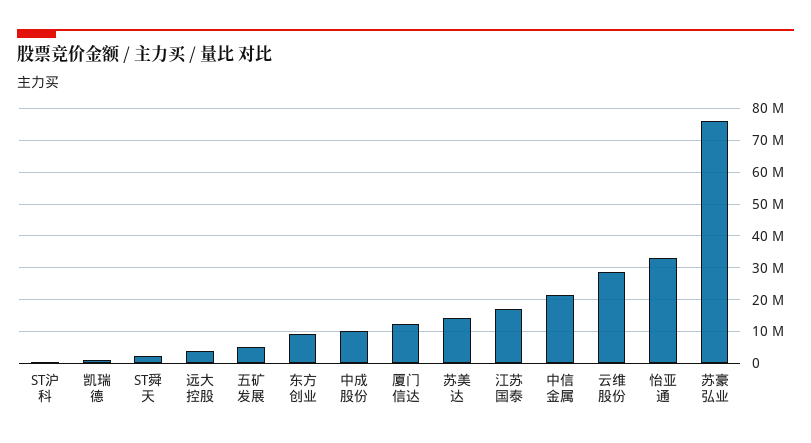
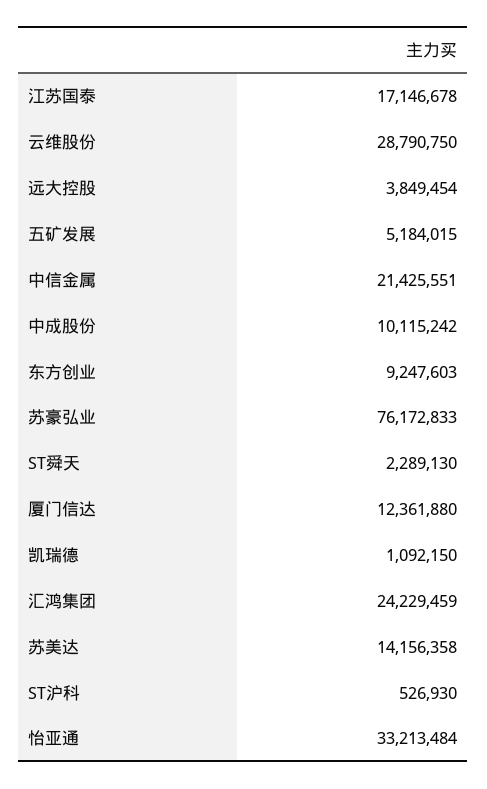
  {
    "ST沪科": 526930,
    "凯瑞德": 1092150,
    "ST舜天": 2289130,
    "远大控股": 3849454,
    "五矿发展": 5184015,
    "东方创业": 9247603,
    "中成股份": 10115242,
    "厦门信达": 12361880,
    "苏美达": 14156358,
    "江苏国泰": 17146678,
    "中信金属": 21425551,
    "云维股份": 28790750,
    "怡亚通": 33213484,
-   "苏豪弘业": 76172833
+   "苏豪弘业": 76172833,
+   "汇鸿集团": 24229459
  }

